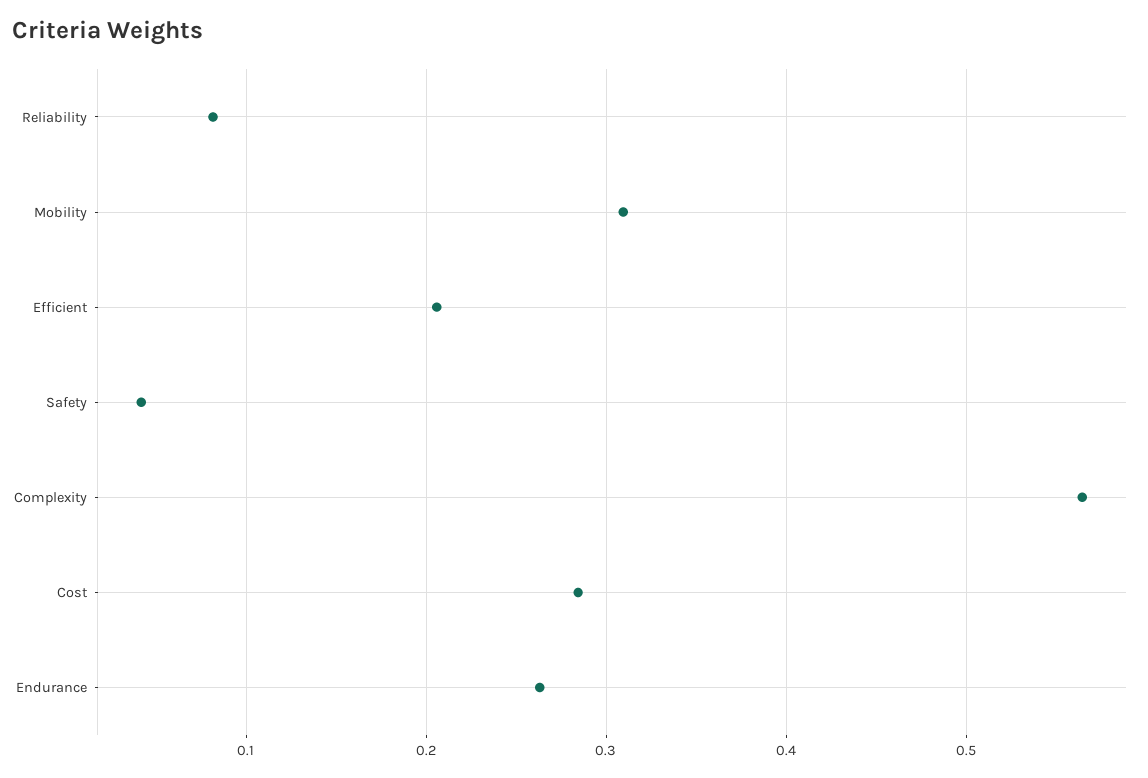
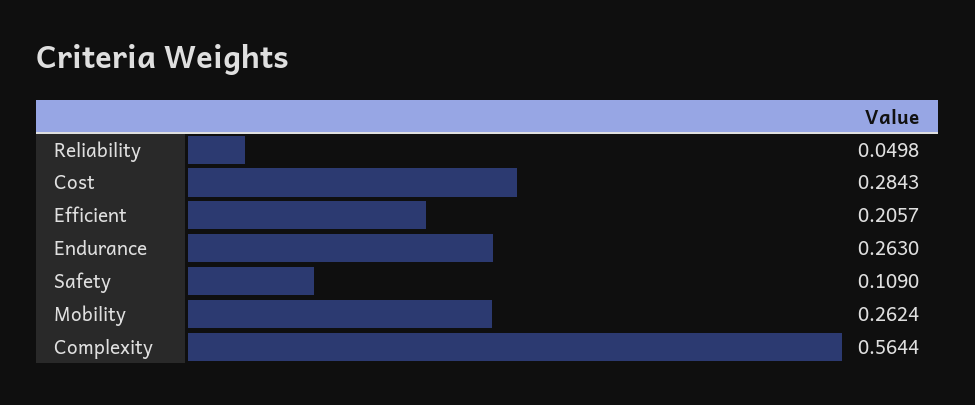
  {
-   "Reliability": 0.08,
+   "Reliability": 0.0498,
-   "Mobility": 0.31,
+   "Mobility": 0.2624,
    "Efficient": 0.2057,
-   "Safety": 0.04,
+   "Safety": 0.109,
    "Complexity": 0.5644,
    "Cost": 0.2843,
    "Endurance": 0.263
  }

